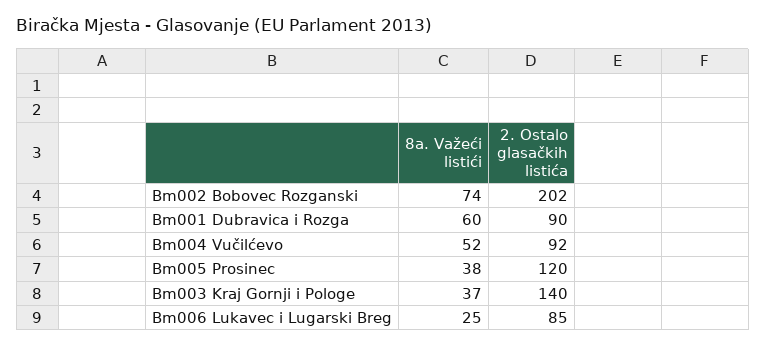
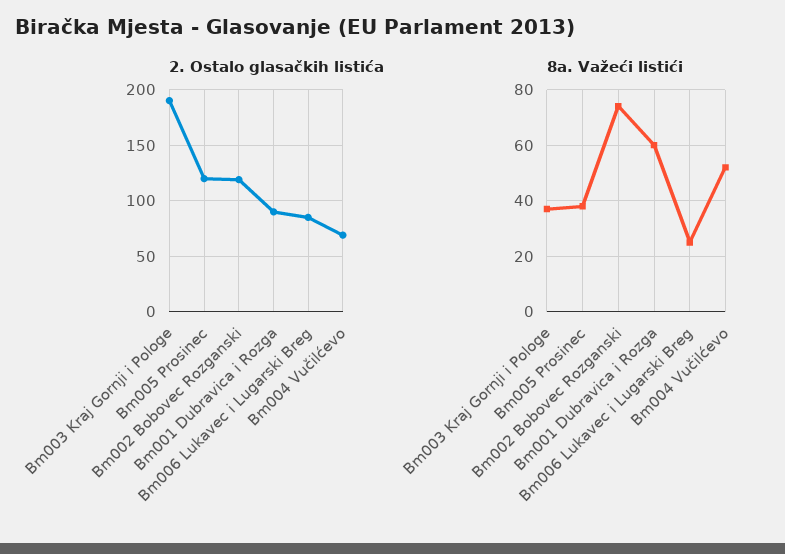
  {
    "8a. Važeći listići": {
      "Bm002 Bobovec Rozganski": 74,
      "Bm001 Dubravica i Rozga": 60,
      "Bm004 Vučilćevo": 52,
      "Bm005 Prosinec": 38,
      "Bm003 Kraj Gornji i Pologe": 37,
      "Bm006 Lukavec i Lugarski Breg": 25
    },
    "2. Ostalo glasačkih listića": {
-     "Bm002 Bobovec Rozganski": 202,
+     "Bm002 Bobovec Rozganski": 120,
      "Bm001 Dubravica i Rozga": 90,
-     "Bm004 Vučilćevo": 92,
+     "Bm004 Vučilćevo": 70,
      "Bm005 Prosinec": 120,
-     "Bm003 Kraj Gornji i Pologe": 140,
+     "Bm003 Kraj Gornji i Pologe": 190,
      "Bm006 Lukavec i Lugarski Breg": 85
    }
  }

